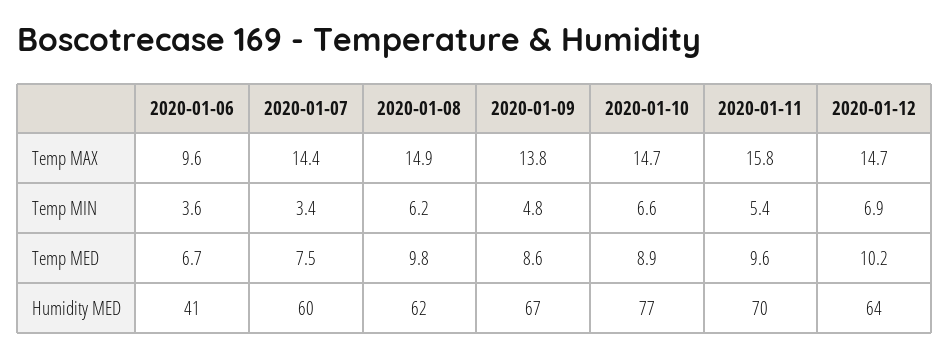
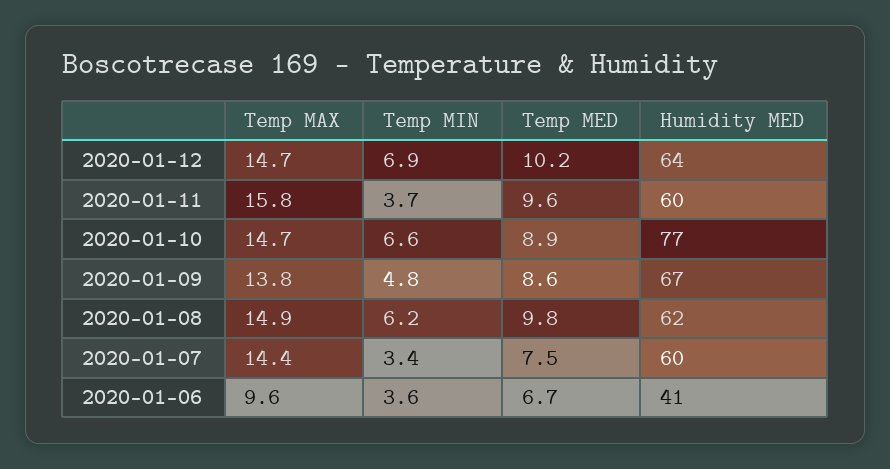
  {
    "2020-01-06": {
      "Temp MAX": 9.6,
      "Temp MIN": 3.6,
      "Temp MED": 6.7,
      "Humidity MED": 41
    },
    "2020-01-07": {
      "Temp MAX": 14.4,
      "Temp MIN": 3.4,
      "Temp MED": 7.5,
      "Humidity MED": 60
    },
    "2020-01-08": {
      "Temp MAX": 14.9,
      "Temp MIN": 6.2,
      "Temp MED": 9.8,
      "Humidity MED": 62
    },
    "2020-01-09": {
      "Temp MAX": 13.8,
      "Temp MIN": 4.8,
      "Temp MED": 8.6,
      "Humidity MED": 67
    },
    "2020-01-10": {
      "Temp MAX": 14.7,
      "Temp MIN": 6.6,
      "Temp MED": 8.9,
      "Humidity MED": 77
    },
    "2020-01-11": {
      "Temp MAX": 15.8,
-     "Temp MIN": 5.4,
+     "Temp MIN": 3.7,
      "Temp MED": 9.6,
-     "Humidity MED": 70
+     "Humidity MED": 60
    },
    "2020-01-12": {
      "Temp MAX": 14.7,
      "Temp MIN": 6.9,
      "Temp MED": 10.2,
      "Humidity MED": 64
    }
  }

